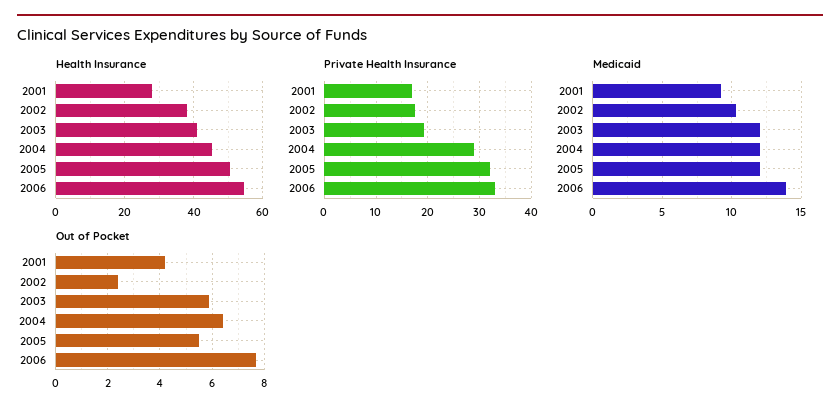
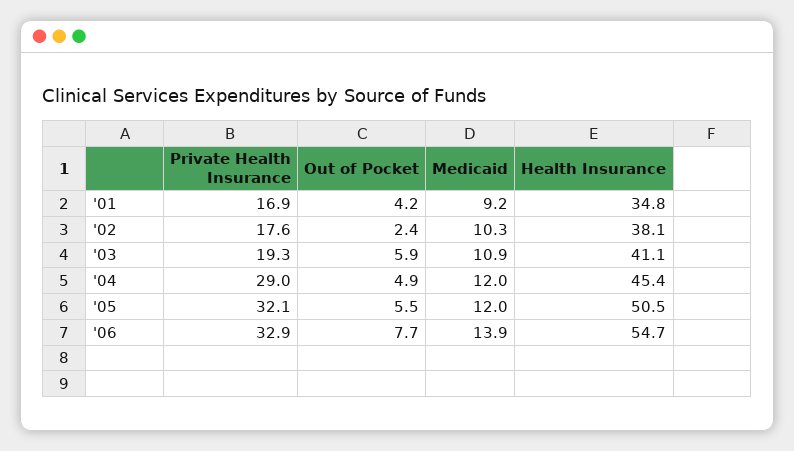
  {
    "Health Insurance": {
-     "2001": 28,
+     "2001": 34.8,
      "2002": 38.1,
      "2003": 41.1,
      "2004": 45.4,
      "2005": 50.5,
      "2006": 54.7
    },
    "Private Health Insurance": {
      "2001": 16.9,
      "2002": 17.6,
      "2003": 19.3,
      "2004": 29,
      "2005": 32.1,
      "2006": 32.9
    },
    "Medicaid": {
      "2001": 9.2,
      "2002": 10.3,
-     "2003": 12,
+     "2003": 10.9,
      "2004": 12,
      "2005": 12,
      "2006": 13.9
    },
    "Out of Pocket": {
      "2001": 4.2,
      "2002": 2.4,
      "2003": 5.9,
-     "2004": 6.5,
+     "2004": 4.9,
      "2005": 5.5,
      "2006": 7.7
    }
  }

